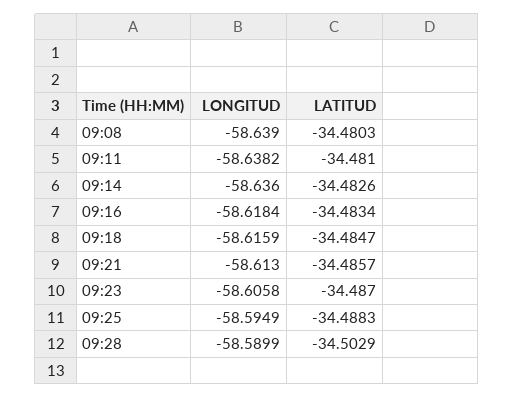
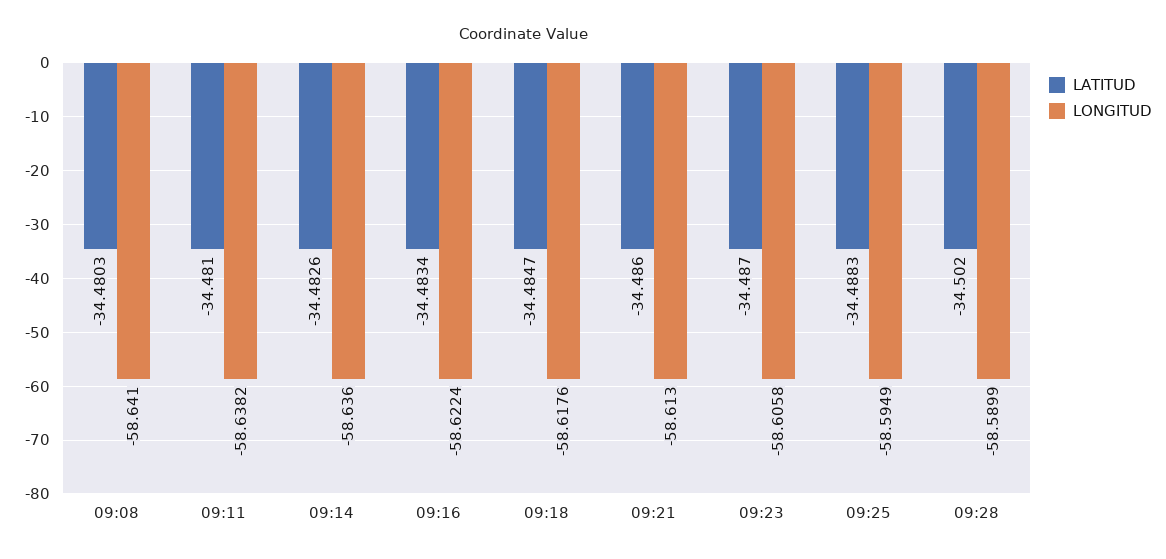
  {
    "LONGITUD": {
-     "09:08": -58.639,
+     "09:08": -58.641,
      "09:11": -58.6382,
      "09:14": -58.636,
-     "09:16": -58.6184,
+     "09:16": -58.6224,
-     "09:18": -58.6159,
+     "09:18": -58.6176,
      "09:21": -58.613,
      "09:23": -58.6058,
      "09:25": -58.5949,
      "09:28": -58.5899
    },
    "LATITUD": {
      "09:08": -34.4803,
      "09:11": -34.481,
      "09:14": -34.4826,
      "09:16": -34.4834,
      "09:18": -34.4847,
-     "09:21": -34.4857,
+     "09:21": -34.486,
      "09:23": -34.487,
      "09:25": -34.4883,
-     "09:28": -34.5029
+     "09:28": -34.502
    }
  }

